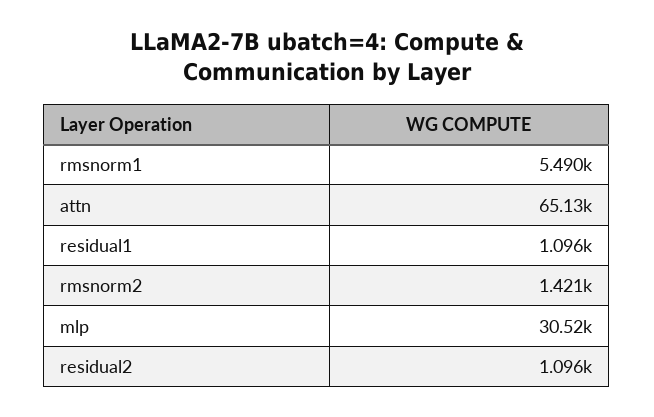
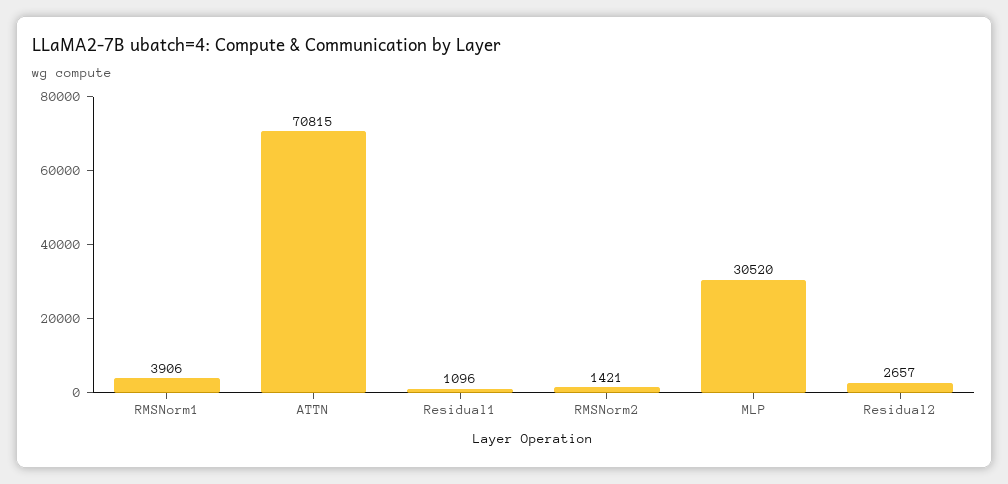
  {
-   "rmsnorm1": 5490,
+   "rmsnorm1": 3906,
-   "attn": 65130,
+   "attn": 70815,
    "residual1": 1096,
    "rmsnorm2": 1421,
    "mlp": 30520,
-   "residual2": 1096
+   "residual2": 2657
  }

